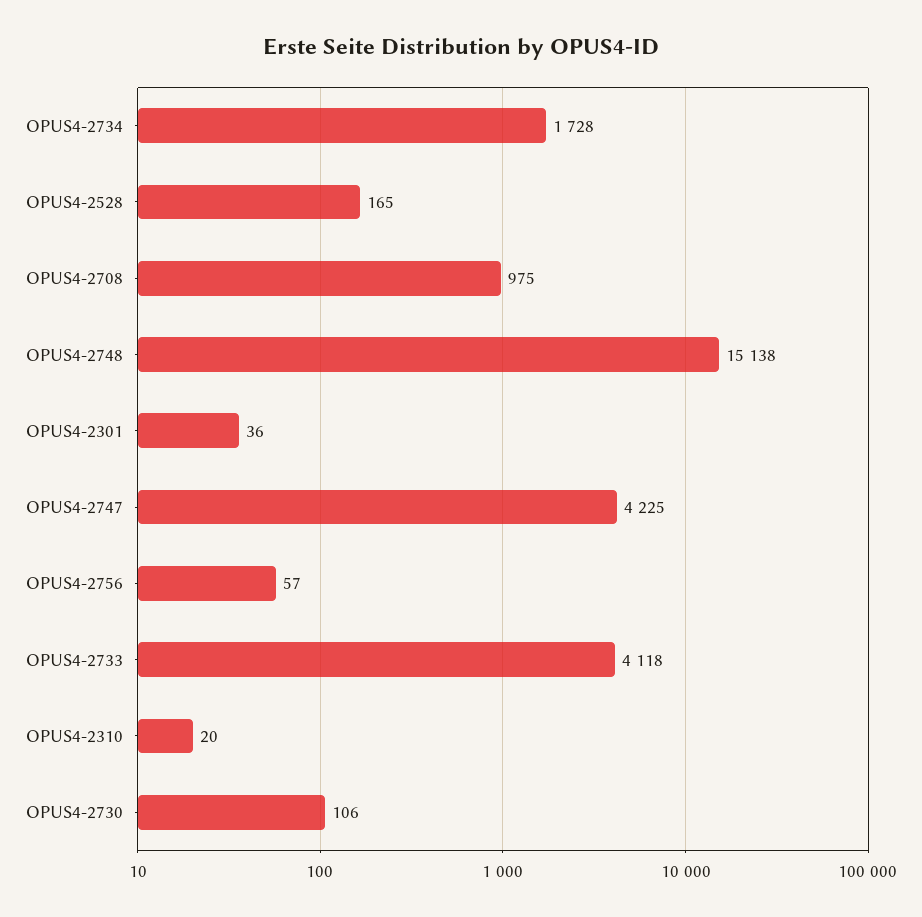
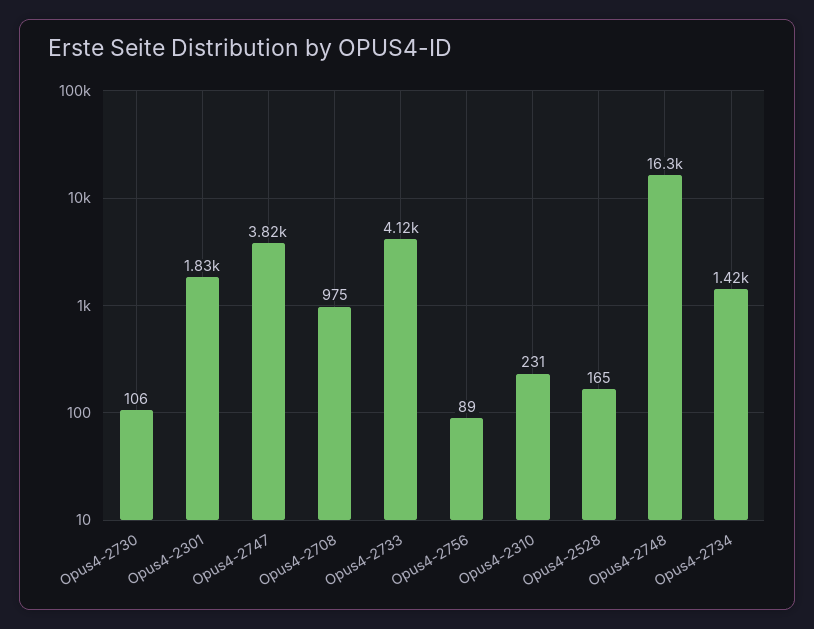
  {
-   "OPUS4-2734": 1728,
+   "OPUS4-2734": 1420,
    "OPUS4-2528": 165,
    "OPUS4-2708": 975,
-   "OPUS4-2748": 15138,
+   "OPUS4-2748": 16300,
-   "OPUS4-2301": 36,
+   "OPUS4-2301": 1830,
-   "OPUS4-2747": 4225,
+   "OPUS4-2747": 3820,
-   "OPUS4-2756": 57,
+   "OPUS4-2756": 89,
    "OPUS4-2733": 4118,
-   "OPUS4-2310": 20,
+   "OPUS4-2310": 231,
    "OPUS4-2730": 106
  }

